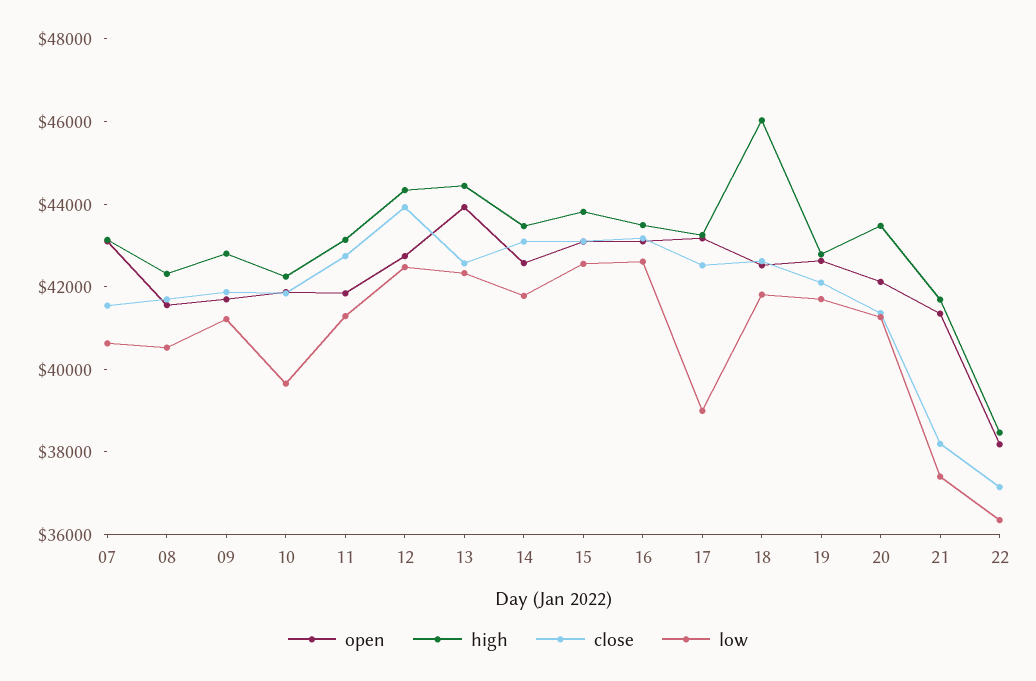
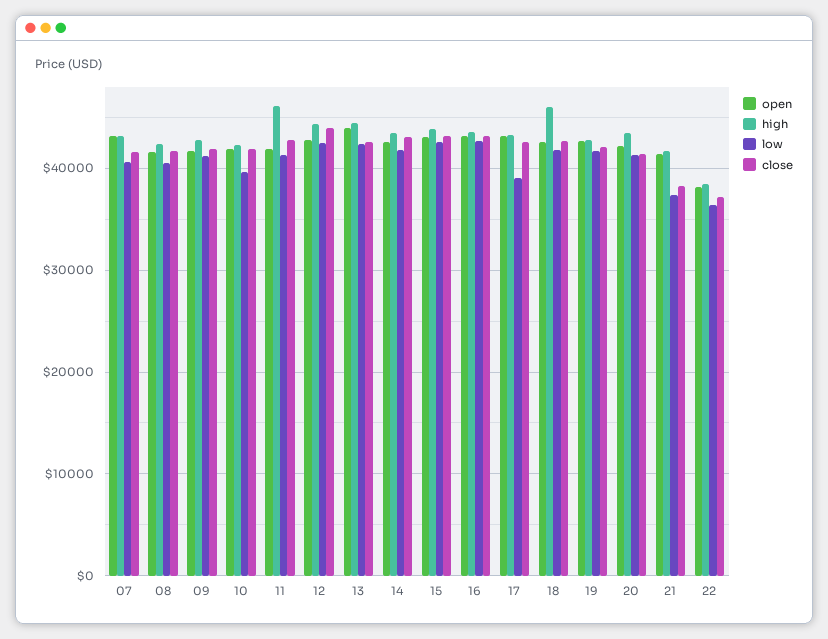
  {
    "open": {
      "07": 43000,
      "08": 41500,
      "09": 41500,
      "10": 42000,
      "11": 42000,
      "12": 42500,
      "13": 44000,
      "14": 42500,
      "15": 43000,
      "16": 43000,
      "17": 43000,
      "18": 42500,
      "19": 42500,
      "20": 42000,
      "21": 41500,
      "22": 38000
    },
    "high": {
      "07": 43000,
      "08": 42500,
      "09": 43000,
      "10": 42000,
-     "11": 43000,
+     "11": 46000,
      "12": 44500,
      "13": 44500,
      "14": 43500,
      "15": 44000,
      "16": 43500,
      "17": 43000,
      "18": 46000,
      "19": 43000,
      "20": 43500,
      "21": 41500,
      "22": 38500
    },
    "close": {
      "07": 41500,
      "08": 41500,
      "09": 42000,
      "10": 42000,
      "11": 42500,
      "12": 44000,
      "13": 42500,
      "14": 43000,
      "15": 43000,
      "16": 43000,
      "17": 42500,
      "18": 42500,
      "19": 42000,
      "20": 41500,
      "21": 38000,
      "22": 37000
    },
    "low": {
      "07": 40500,
      "08": 40500,
      "09": 41000,
      "10": 39500,
      "11": 41500,
      "12": 42500,
      "13": 42500,
      "14": 42000,
      "15": 42500,
      "16": 42500,
      "17": 39000,
      "18": 42000,
      "19": 41500,
      "20": 41500,
      "21": 37500,
      "22": 36500
    }
  }

